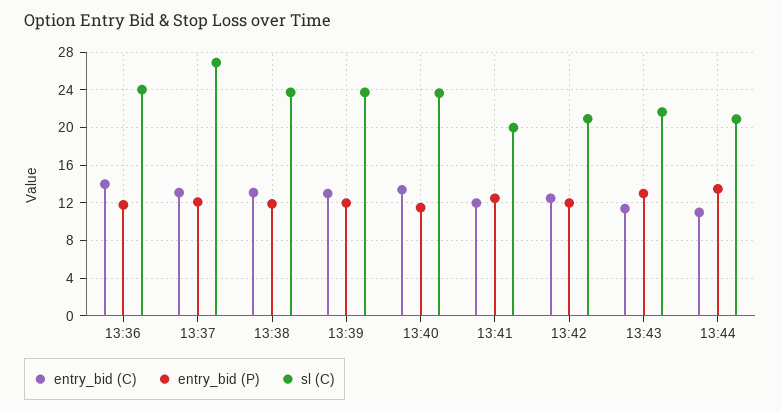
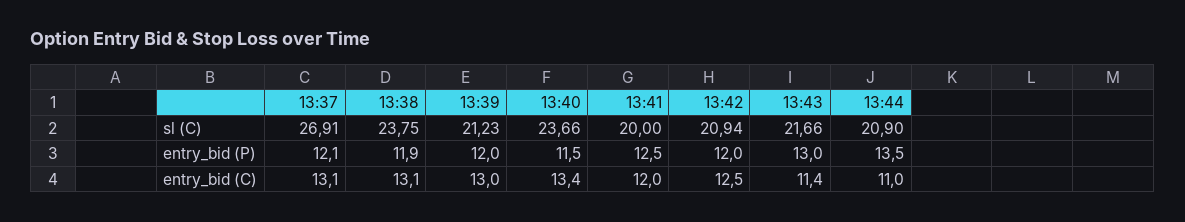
  {
    "entry_bid (C)": {
-     "13:36": 14,
      "13:37": 13.1,
      "13:38": 13.1,
      "13:39": 13,
      "13:40": 13.4,
      "13:41": 12,
      "13:42": 12.5,
      "13:43": 11.4,
      "13:44": 11
    },
    "entry_bid (P)": {
-     "13:36": 12,
      "13:37": 12.1,
      "13:38": 11.9,
      "13:39": 12,
      "13:40": 11.5,
      "13:41": 12.5,
      "13:42": 12,
      "13:43": 13,
      "13:44": 13.5
    },
    "sl (C)": {
-     "13:36": 24,
      "13:37": 26.91,
      "13:38": 23.75,
-     "13:39": 24,
+     "13:39": 21.23,
      "13:40": 23.66,
      "13:41": 20,
      "13:42": 20.94,
      "13:43": 21.66,
      "13:44": 20.9
    }
  }

